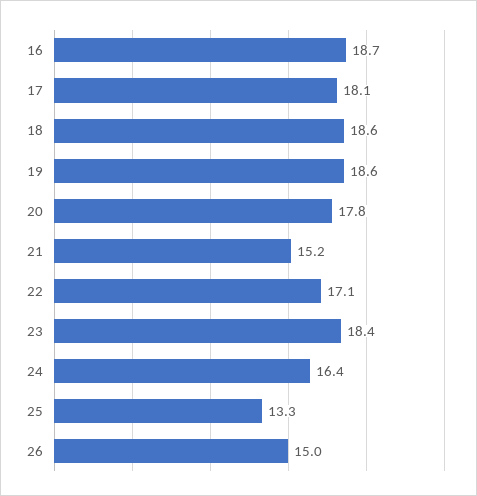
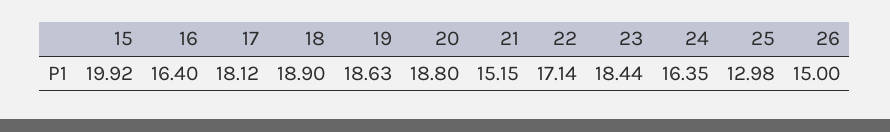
  {
-   "16": 18.7,
+   "16": 16.4,
    "17": 18.12,
-   "18": 18.6,
+   "18": 18.9,
    "19": 18.63,
-   "20": 17.8,
+   "20": 18.8,
    "21": 15.15,
    "22": 17.14,
    "23": 18.44,
    "24": 16.35,
-   "25": 13.3,
+   "25": 12.98,
-   "26": 15
+   "26": 15,
+   "15": 19.92
  }

